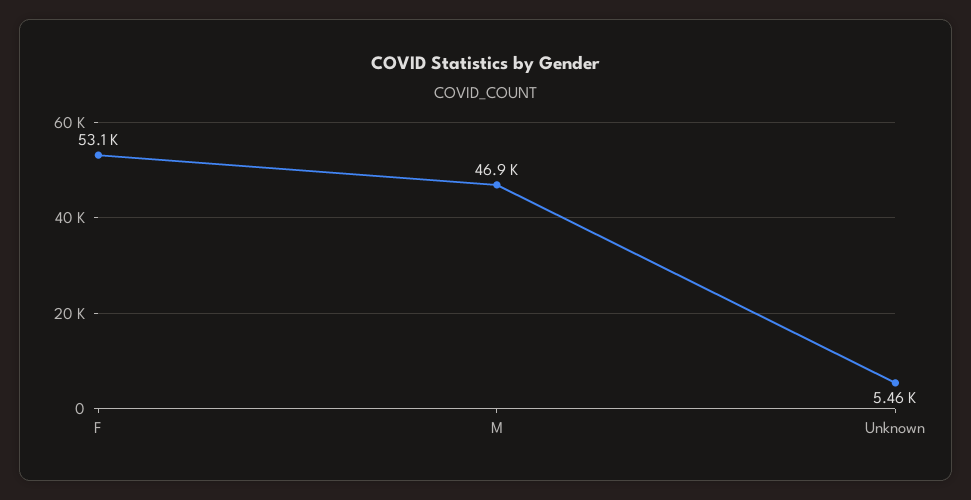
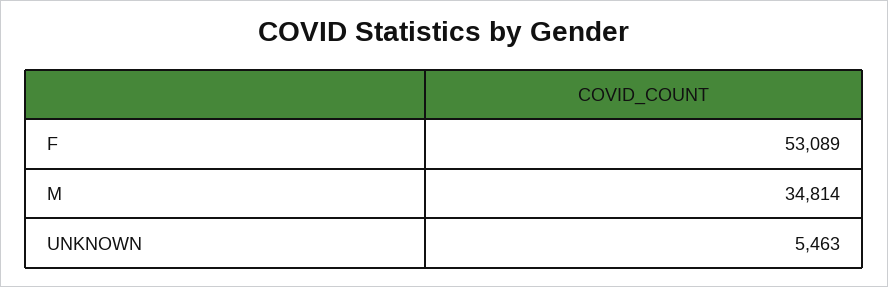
  {
    "F": 53089,
-   "M": 46900,
+   "M": 34814,
    "Unknown": 5463
  }

